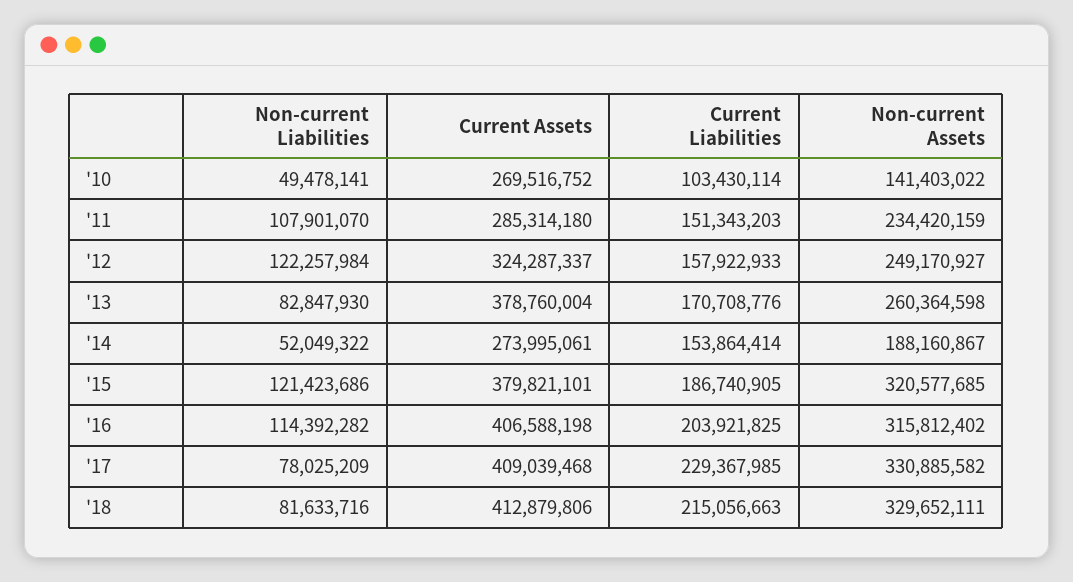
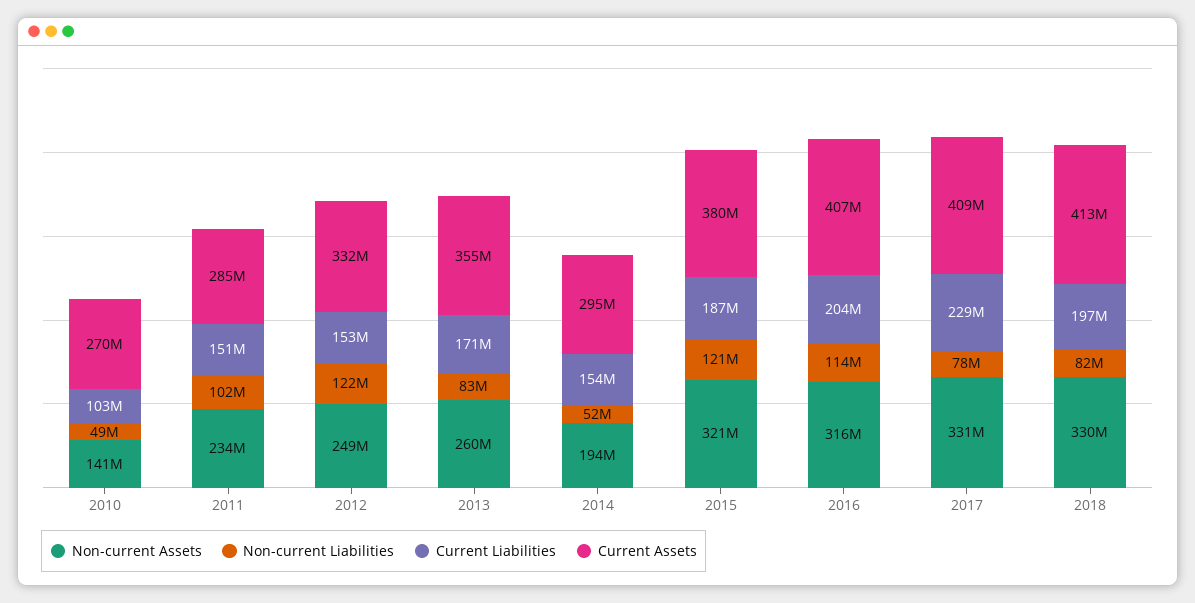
  {
    "Non-current Liabilities": {
      "'10": 49478141,
-     "'11": 107901070,
+     "'11": 102000000,
      "'12": 122257984,
      "'13": 82847930,
      "'14": 52049322,
      "'15": 121423686,
      "'16": 114392282,
      "'17": 78025209,
      "'18": 81633716
    },
    "Current Assets": {
      "'10": 269516752,
      "'11": 285314180,
-     "'12": 324287337,
+     "'12": 332000000,
-     "'13": 378760004,
+     "'13": 355000000,
-     "'14": 273995061,
+     "'14": 295000000,
      "'15": 379821101,
      "'16": 406588198,
      "'17": 409039468,
      "'18": 412879806
    },
    "Current Liabilities": {
      "'10": 103430114,
      "'11": 151343203,
-     "'12": 157922933,
+     "'12": 153000000,
      "'13": 170708776,
      "'14": 153864414,
      "'15": 186740905,
      "'16": 203921825,
      "'17": 229367985,
-     "'18": 215056663
+     "'18": 197000000
    },
    "Non-current Assets": {
      "'10": 141403022,
      "'11": 234420159,
      "'12": 249170927,
      "'13": 260364598,
-     "'14": 188160867,
+     "'14": 194000000,
      "'15": 320577685,
      "'16": 315812402,
      "'17": 330885582,
      "'18": 329652111
    }
  }

